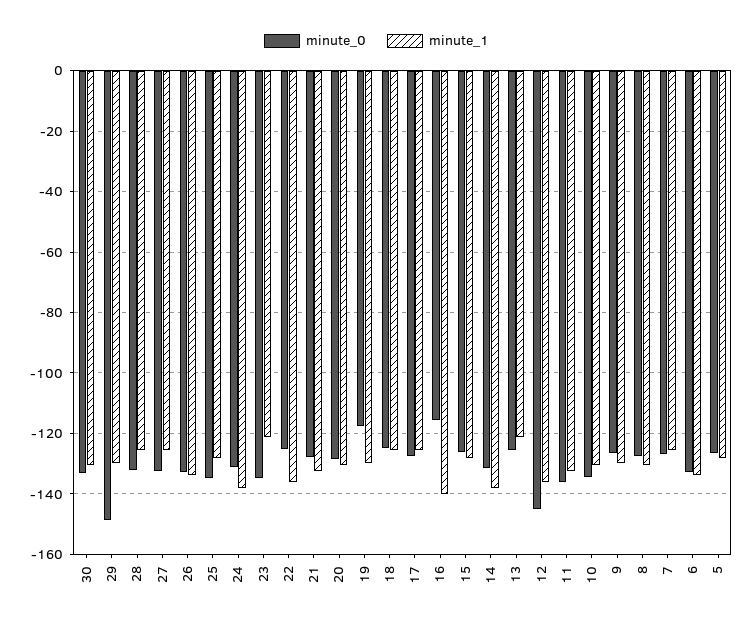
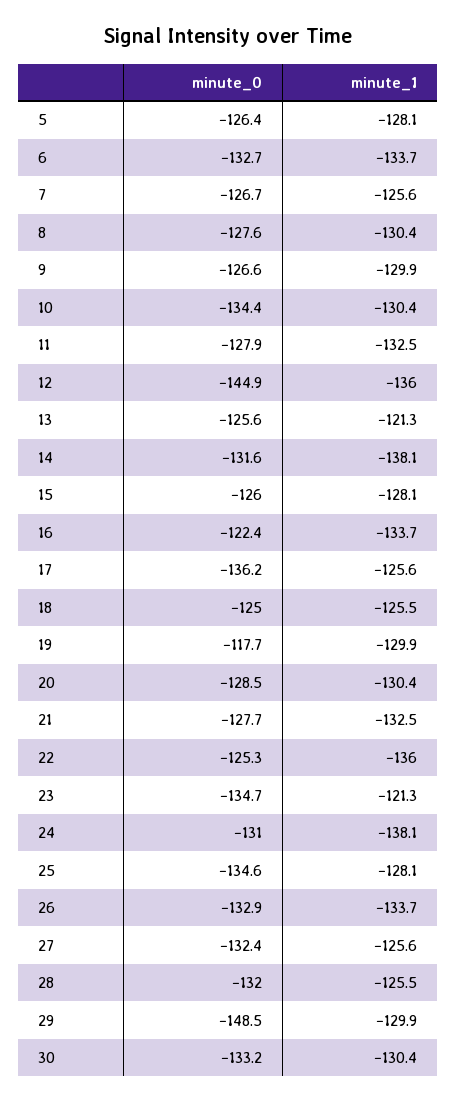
  {
    "minute_0": {
      "30": -133.2,
      "29": -148.5,
      "28": -132,
      "27": -132.4,
      "26": -132.9,
      "25": -134.6,
      "24": -131,
      "23": -134.7,
      "22": -125.3,
      "21": -127.7,
      "20": -128.5,
      "19": -117.7,
      "18": -125,
-     "17": -128,
+     "17": -136.2,
-     "16": -116,
+     "16": -122.4,
      "15": -126,
      "14": -131.6,
      "13": -125.6,
      "12": -144.9,
-     "11": -136,
+     "11": -127.9,
      "10": -134.4,
      "9": -126.6,
      "8": -127.6,
      "7": -126.7,
      "6": -132.7,
      "5": -126.4
    },
    "minute_1": {
      "30": -130.4,
      "29": -129.9,
      "28": -125.5,
      "27": -125.6,
      "26": -133.7,
      "25": -128.1,
      "24": -138.1,
      "23": -121.3,
      "22": -136,
      "21": -132.5,
      "20": -130.4,
      "19": -129.9,
      "18": -125.5,
      "17": -125.6,
-     "16": -140,
+     "16": -133.7,
      "15": -128.1,
      "14": -138.1,
      "13": -121.3,
      "12": -136,
      "11": -132.5,
      "10": -130.4,
      "9": -129.9,
      "8": -130.4,
      "7": -125.6,
      "6": -133.7,
      "5": -128.1
    }
  }

